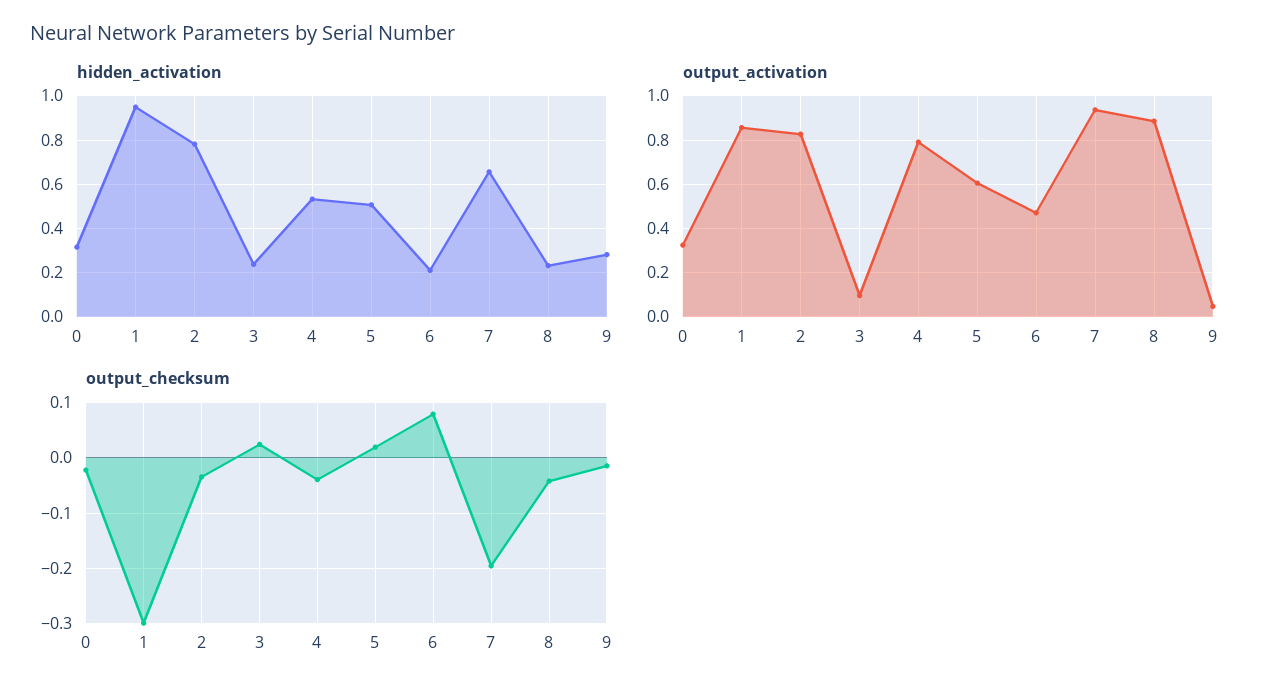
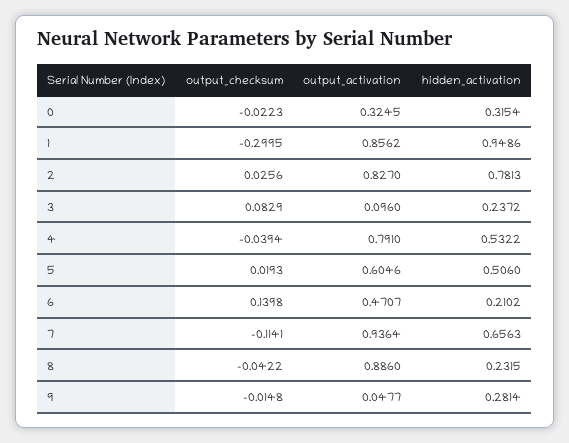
  {
    "hidden_activation": {
      "0": 0.3154,
      "1": 0.9486,
      "2": 0.7813,
      "3": 0.2372,
      "4": 0.5322,
      "5": 0.506,
      "6": 0.2102,
      "7": 0.6563,
      "8": 0.2315,
      "9": 0.2814
    },
    "output_activation": {
      "0": 0.3245,
      "1": 0.8562,
      "2": 0.827,
      "3": 0.096,
      "4": 0.791,
      "5": 0.6046,
      "6": 0.4707,
      "7": 0.9364,
      "8": 0.886,
      "9": 0.0477
    },
    "output_checksum": {
      "0": -0.0223,
      "1": -0.2995,
-     "2": -0.04,
+     "2": 0.0256,
-     "3": 0.02,
+     "3": 0.0829,
      "4": -0.0394,
      "5": 0.0193,
-     "6": 0.08,
+     "6": 0.1398,
-     "7": -0.2,
+     "7": -0.1141,
      "8": -0.0422,
      "9": -0.0148
    }
  }

